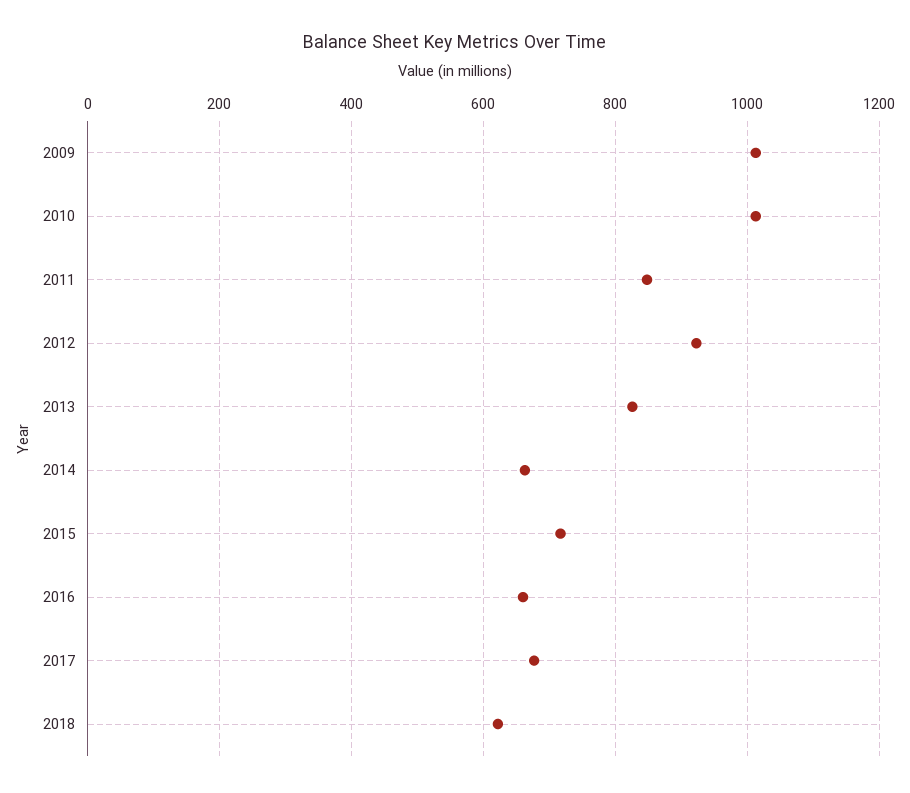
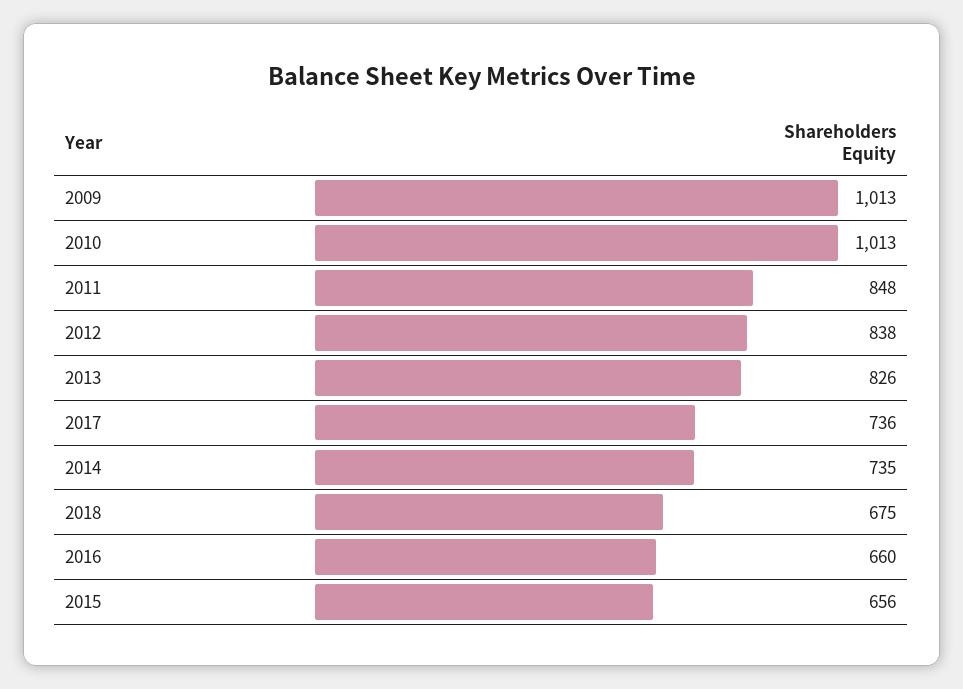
  {
    "2009": 1013,
    "2010": 1013,
    "2011": 848,
-   "2012": 920,
+   "2012": 838,
    "2013": 826,
-   "2014": 660,
+   "2014": 735,
-   "2015": 720,
+   "2015": 656,
    "2016": 660,
-   "2017": 680,
+   "2017": 736,
-   "2018": 620
+   "2018": 675
  }

